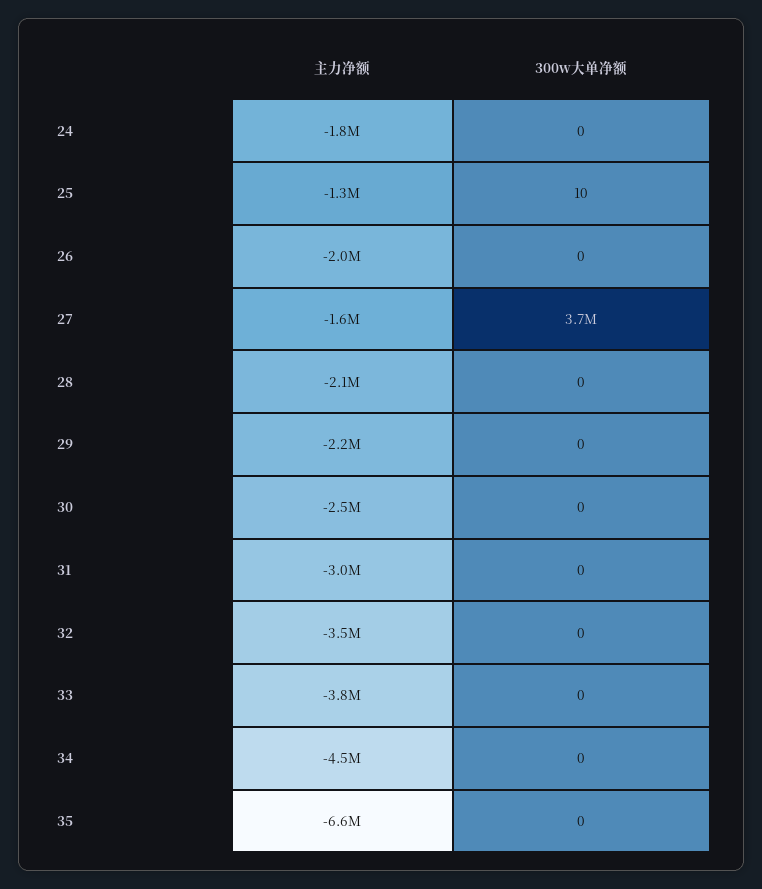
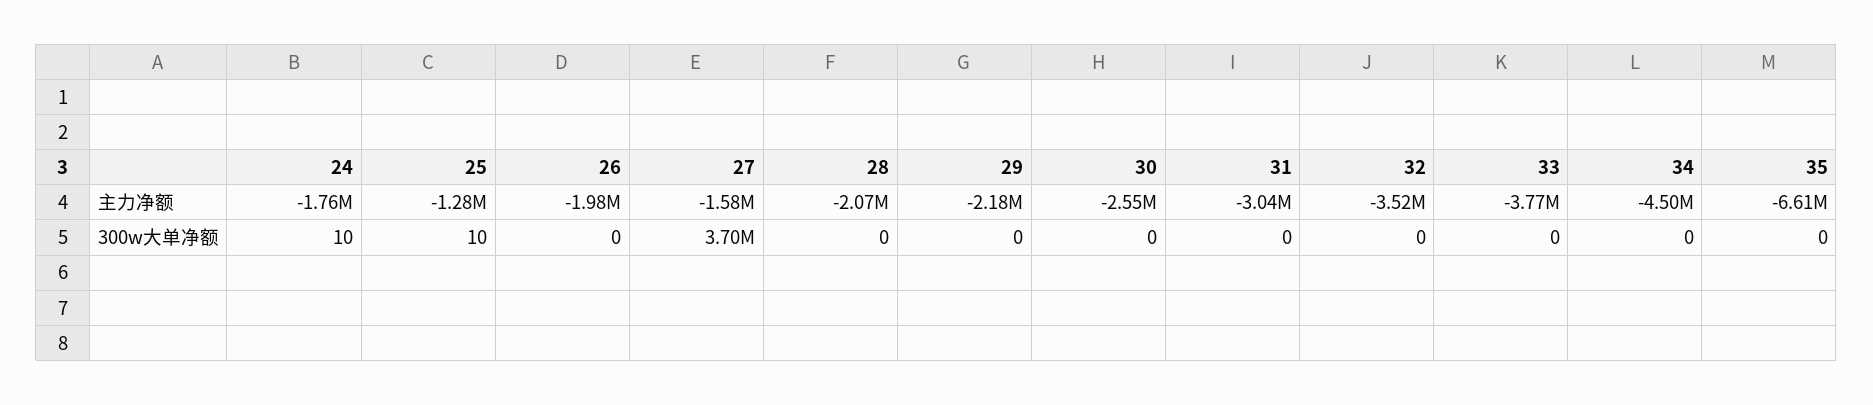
  {
    "主力净额": {
      "24": -1760000,
      "25": -1280000,
      "26": -1980000,
      "27": -1580000,
      "28": -2070000,
      "29": -2180000,
      "30": -2550000,
      "31": -3040000,
      "32": -3520000,
      "33": -3770000,
      "34": -4500000,
      "35": -6610000
    },
    "300w大单净额": {
-     "24": 0,
+     "24": 10,
      "25": 10,
      "26": 0,
      "27": 3700000,
      "28": 0,
      "29": 0,
      "30": 0,
      "31": 0,
      "32": 0,
      "33": 0,
      "34": 0,
      "35": 0
    }
  }

